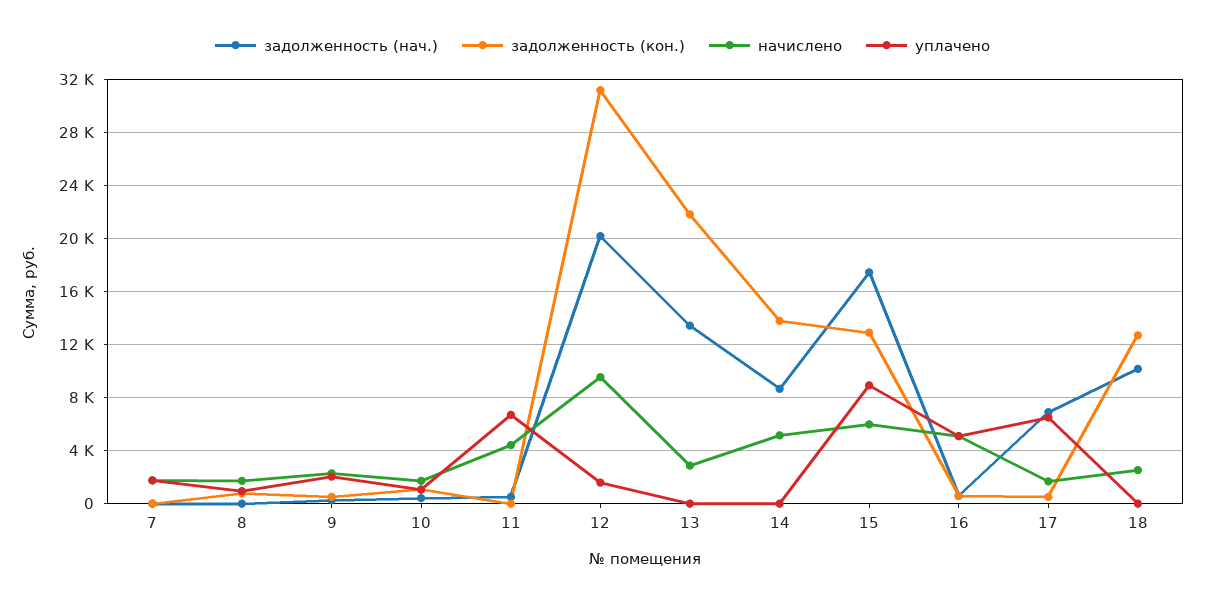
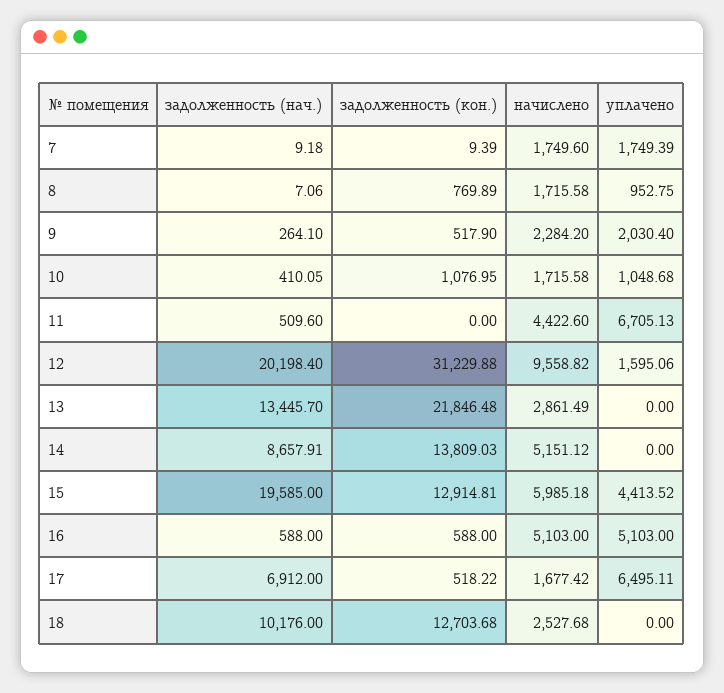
  {
    "задолженность (нач.)": {
      "7": 9.18,
      "8": 7.06,
      "9": 264.1,
      "10": 410.05,
      "11": 509.6,
      "12": 20198.4,
      "13": 13445.7,
      "14": 8657.91,
-     "15": 17500,
+     "15": 19585,
      "16": 588,
      "17": 6912,
      "18": 10176
    },
    "задолженность (кон.)": {
      "7": 9.39,
      "8": 769.89,
      "9": 517.9,
      "10": 1076.95,
      "11": 0,
      "12": 31229.88,
      "13": 21846.48,
      "14": 13809.03,
      "15": 12914.81,
      "16": 588,
      "17": 518.22,
      "18": 12703.68
    },
    "начислено": {
      "7": 1749.6,
      "8": 1715.58,
      "9": 2284.2,
      "10": 1715.58,
      "11": 4422.6,
      "12": 9558.82,
      "13": 2861.49,
      "14": 5151.12,
      "15": 5985.18,
      "16": 5103,
      "17": 1677.42,
      "18": 2527.68
    },
    "уплачено": {
      "7": 1749.39,
      "8": 952.75,
      "9": 2030.4,
      "10": 1048.68,
      "11": 6705.13,
      "12": 1595.06,
      "13": 0,
      "14": 0,
-     "15": 9000,
+     "15": 4413.52,
      "16": 5103,
      "17": 6495.11,
      "18": 0
    }
  }

